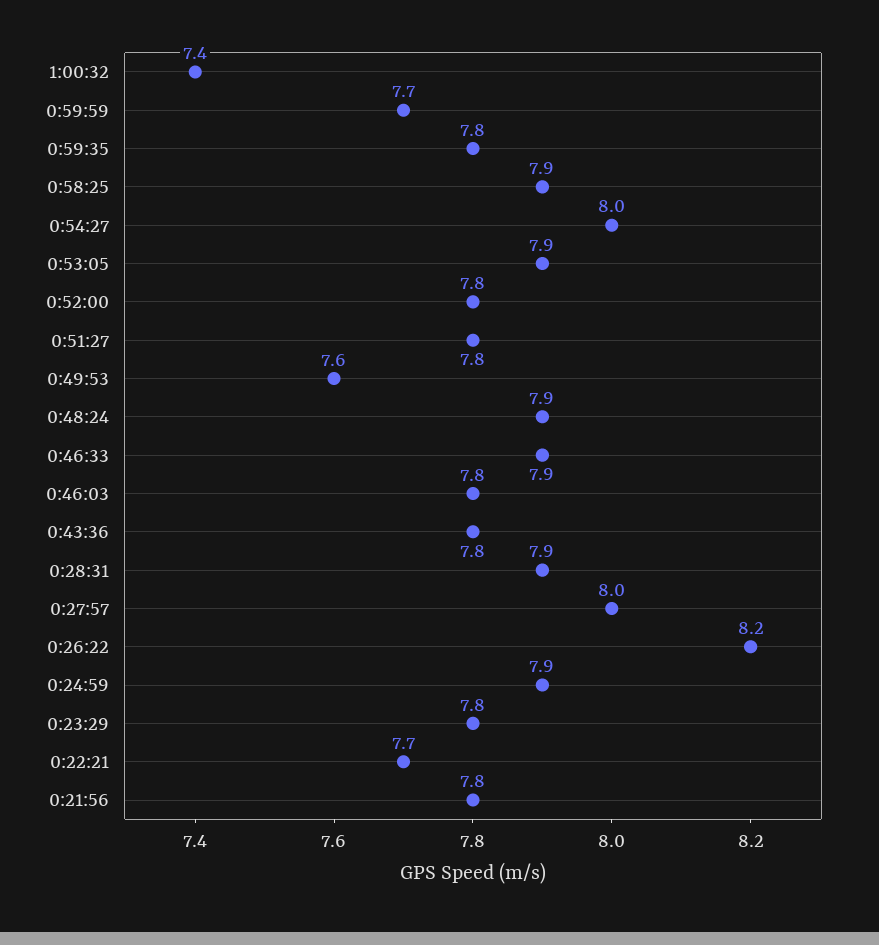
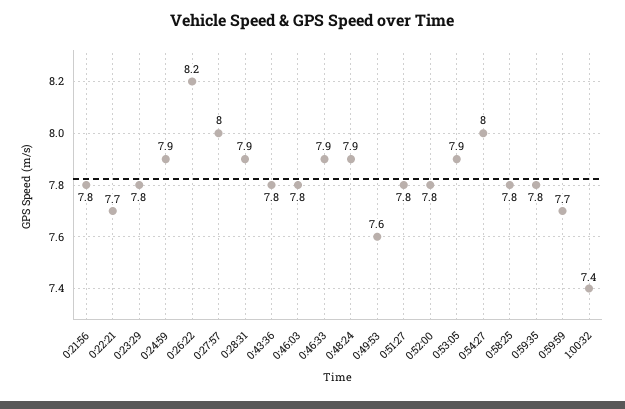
  {
    "1:00:32": 7.4,
    "0:59:59": 7.7,
    "0:59:35": 7.8,
-   "0:58:25": 7.9,
+   "0:58:25": 7.8,
    "0:54:27": 8,
    "0:53:05": 7.9,
    "0:52:00": 7.8,
    "0:51:27": 7.8,
    "0:49:53": 7.6,
    "0:48:24": 7.9,
    "0:46:33": 7.9,
    "0:46:03": 7.8,
    "0:43:36": 7.8,
    "0:28:31": 7.9,
    "0:27:57": 8,
    "0:26:22": 8.2,
    "0:24:59": 7.9,
    "0:23:29": 7.8,
    "0:22:21": 7.7,
    "0:21:56": 7.8
  }

